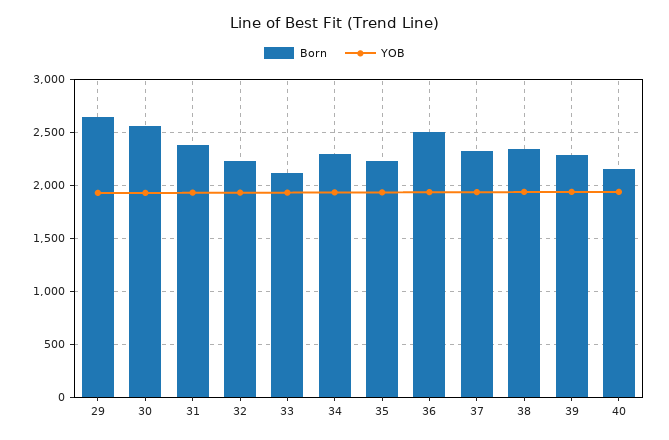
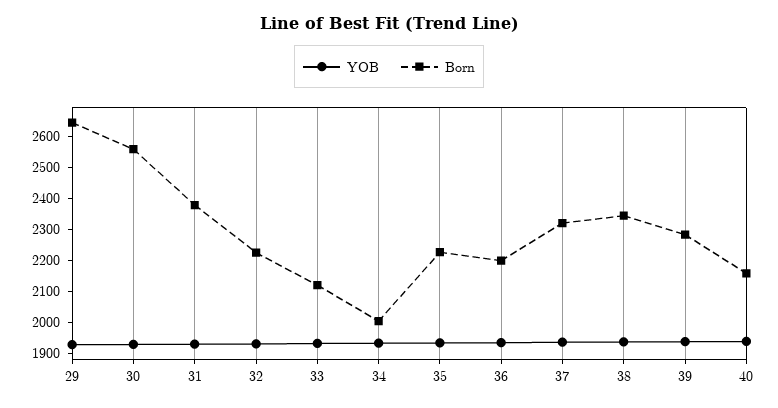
  {
    "Born": {
      "29": 2650,
      "30": 2550,
      "31": 2400,
      "32": 2250,
      "33": 2100,
-     "34": 2300,
+     "34": 2000,
      "35": 2250,
-     "36": 2500,
+     "36": 2200,
      "37": 2300,
      "38": 2350,
      "39": 2300,
      "40": 2150
    },
    "YOB": {
      "29": 1950,
      "30": 1950,
      "31": 1950,
      "32": 1950,
      "33": 1950,
      "34": 1950,
      "35": 1950,
      "36": 1950,
      "37": 1950,
      "38": 1950,
      "39": 1950,
      "40": 1950
    }
  }

